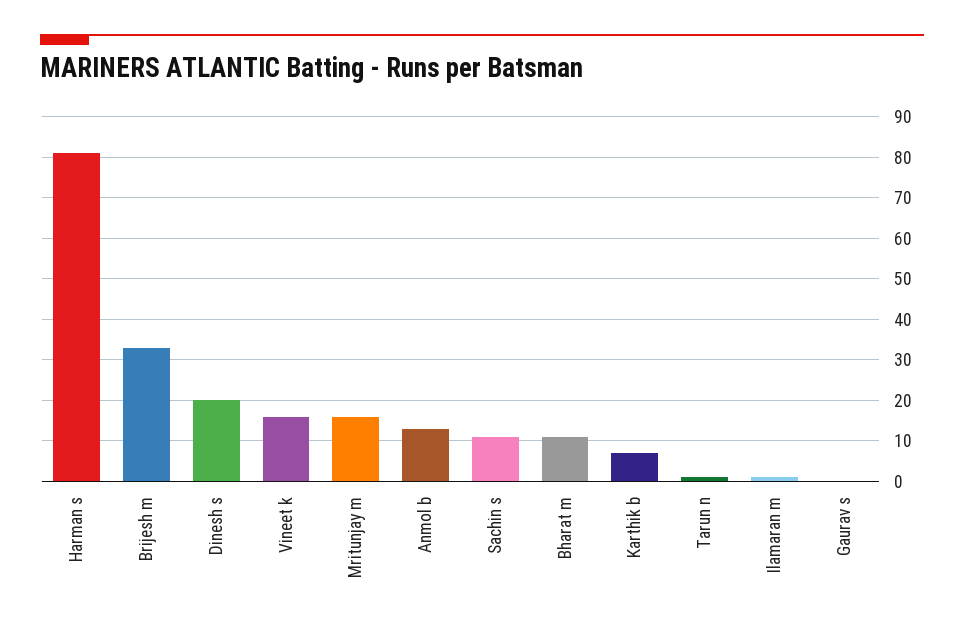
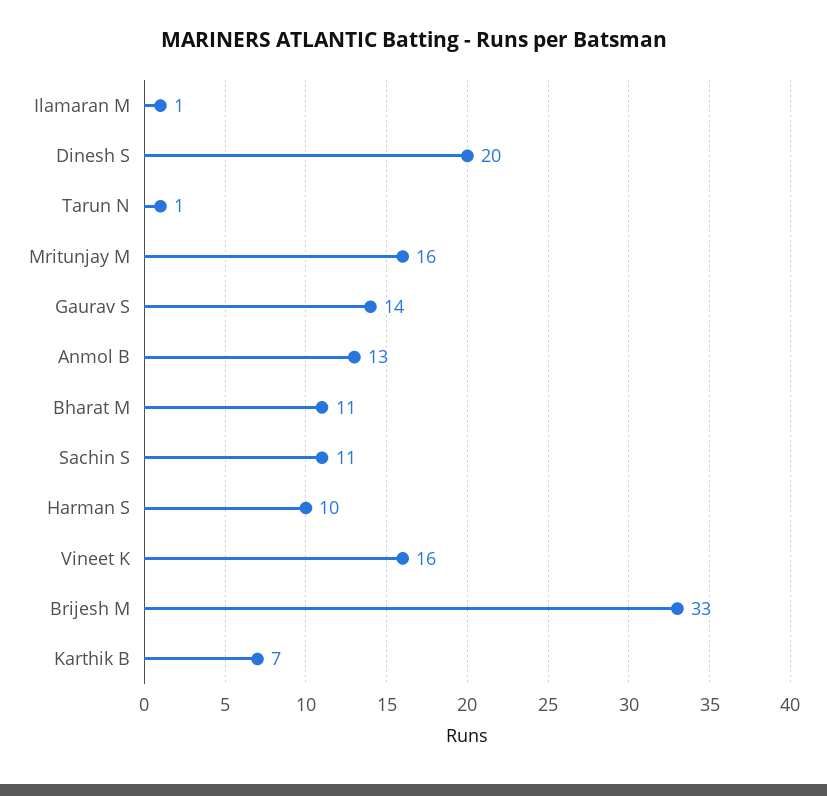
  {
-   "Harman s": 80,
+   "Harman s": 10,
    "Brijesh m": 33,
    "Dinesh s": 20,
    "Vineet k": 16,
    "Mritunjay m": 16,
    "Anmol b": 13,
    "Sachin s": 11,
    "Bharat m": 11,
    "Karthik b": 7,
    "Tarun n": 1,
    "Ilamaran m": 1,
-   "Gaurav s": 0
+   "Gaurav s": 14
  }

